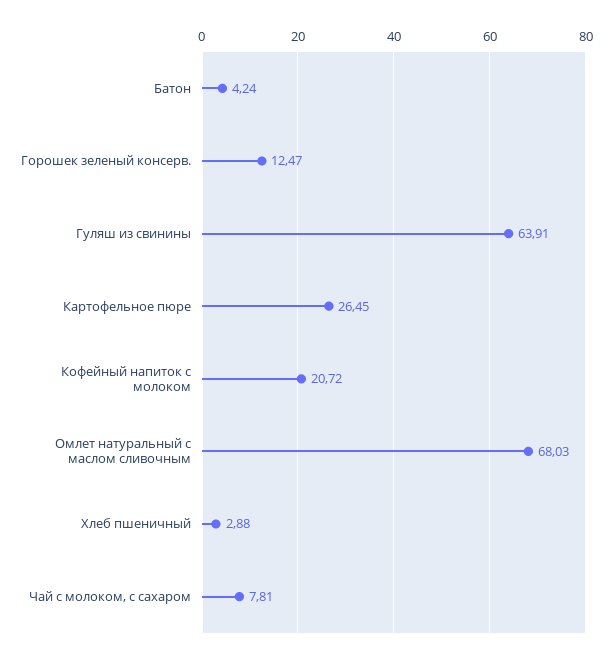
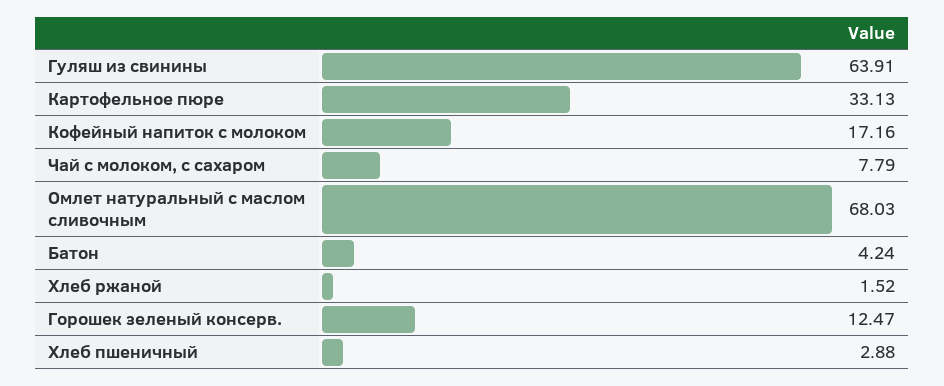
  {
    "Батон": 4.24,
    "Горошек зеленый консерв.": 12.47,
    "Гуляш из свинины": 63.91,
-   "Картофельное пюре": 26.45,
+   "Картофельное пюре": 33.13,
-   "Кофейный напиток с молоком": 20.72,
+   "Кофейный напиток с молоком": 17.16,
    "Омлет натуральный с маслом сливочным": 68.03,
    "Хлеб пшеничный": 2.88,
-   "Чай с молоком, с сахаром": 7.81
+   "Чай с молоком, с сахаром": 7.79,
+   "Хлеб ржаной": 1.52
  }

